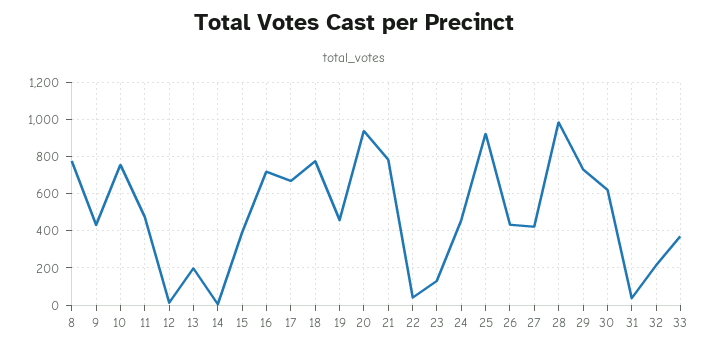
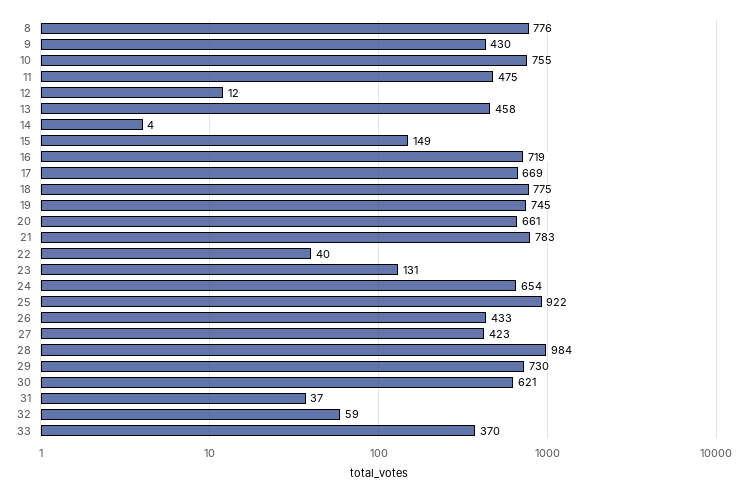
  {
    "8": 776,
    "9": 430,
    "10": 755,
    "11": 475,
    "12": 12,
-   "13": 200,
+   "13": 458,
    "14": 4,
-   "15": 400,
+   "15": 149,
    "16": 719,
    "17": 669,
    "18": 775,
-   "19": 450,
+   "19": 745,
-   "20": 950,
+   "20": 661,
    "21": 783,
    "22": 40,
    "23": 131,
-   "24": 450,
+   "24": 654,
    "25": 922,
    "26": 433,
    "27": 423,
    "28": 984,
    "29": 730,
    "30": 621,
    "31": 37,
-   "32": 200,
+   "32": 59,
    "33": 370
  }

